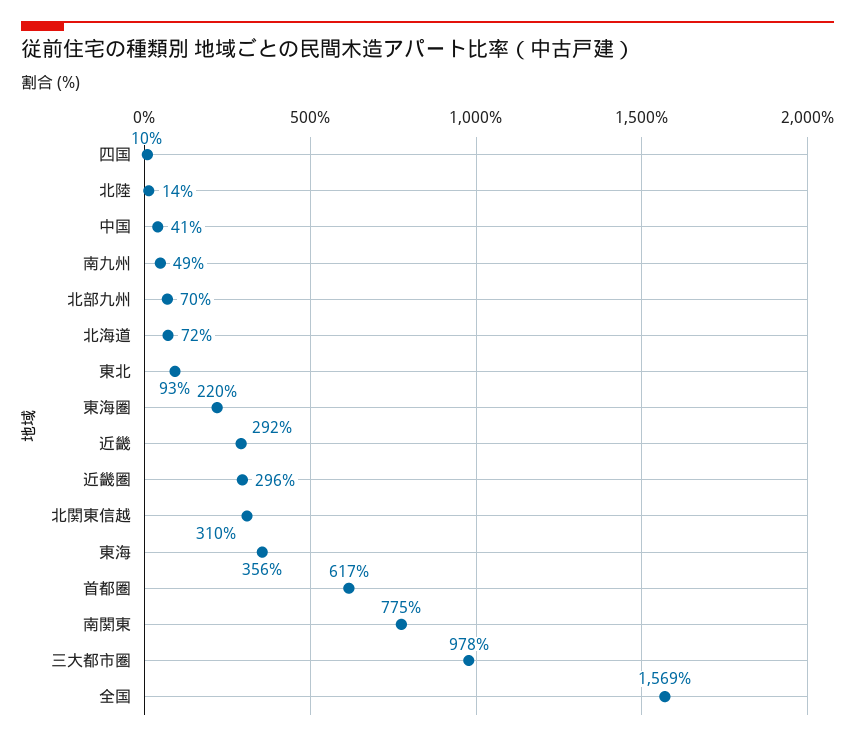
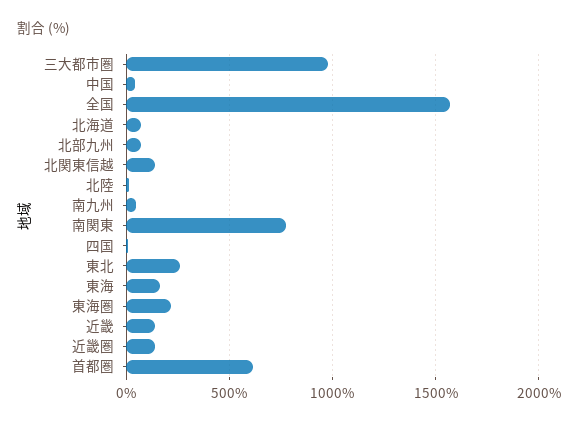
  {
    "四国": 10,
    "北陸": 14,
    "中国": 41,
    "南九州": 49,
    "北部九州": 70,
    "北海道": 72,
-   "東北": 93,
+   "東北": 250,
    "東海圏": 220,
-   "近畿": 292,
+   "近畿": 150,
-   "近畿圏": 296,
+   "近畿圏": 150,
-   "北関東信越": 310,
+   "北関東信越": 150,
-   "東海": 356,
+   "東海": 150,
    "首都圏": 617,
    "南関東": 775,
    "三大都市圏": 978,
    "全国": 1569
  }

